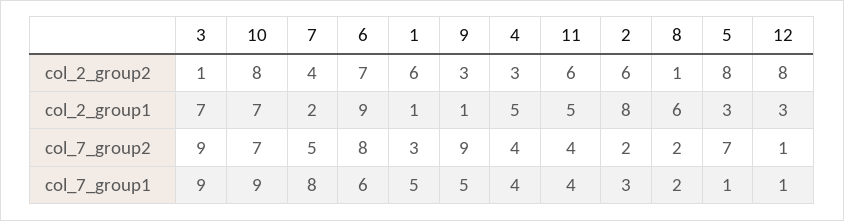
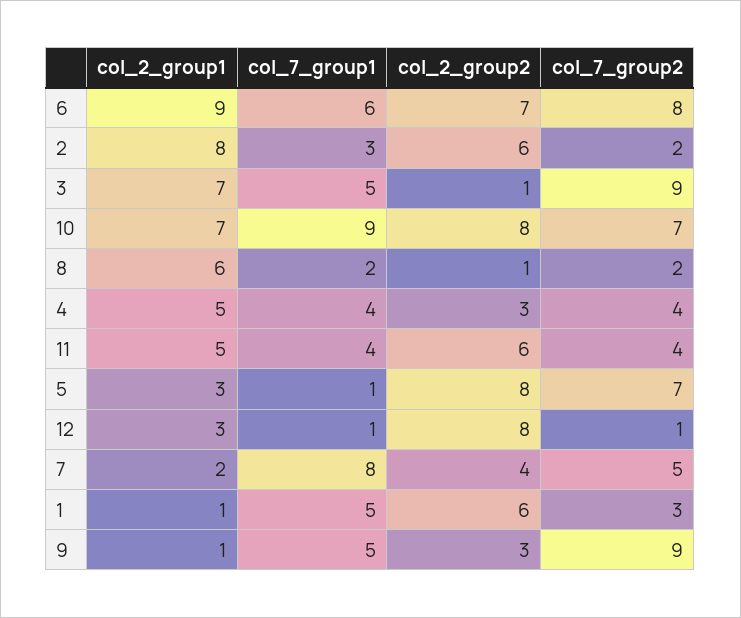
  {
    "3": {
      "col_2_group2": 1,
      "col_2_group1": 7,
      "col_7_group2": 9,
-     "col_7_group1": 9
+     "col_7_group1": 5
    },
    "10": {
      "col_2_group2": 8,
      "col_2_group1": 7,
      "col_7_group2": 7,
      "col_7_group1": 9
    },
    "7": {
      "col_2_group2": 4,
      "col_2_group1": 2,
      "col_7_group2": 5,
      "col_7_group1": 8
    },
    "6": {
      "col_2_group2": 7,
      "col_2_group1": 9,
      "col_7_group2": 8,
      "col_7_group1": 6
    },
    "1": {
      "col_2_group2": 6,
      "col_2_group1": 1,
      "col_7_group2": 3,
      "col_7_group1": 5
    },
    "9": {
      "col_2_group2": 3,
      "col_2_group1": 1,
      "col_7_group2": 9,
      "col_7_group1": 5
    },
    "4": {
      "col_2_group2": 3,
      "col_2_group1": 5,
      "col_7_group2": 4,
      "col_7_group1": 4
    },
    "11": {
      "col_2_group2": 6,
      "col_2_group1": 5,
      "col_7_group2": 4,
      "col_7_group1": 4
    },
    "2": {
      "col_2_group2": 6,
      "col_2_group1": 8,
      "col_7_group2": 2,
      "col_7_group1": 3
    },
    "8": {
      "col_2_group2": 1,
      "col_2_group1": 6,
      "col_7_group2": 2,
      "col_7_group1": 2
    },
    "5": {
      "col_2_group2": 8,
      "col_2_group1": 3,
      "col_7_group2": 7,
      "col_7_group1": 1
    },
    "12": {
      "col_2_group2": 8,
      "col_2_group1": 3,
      "col_7_group2": 1,
      "col_7_group1": 1
    }
  }

